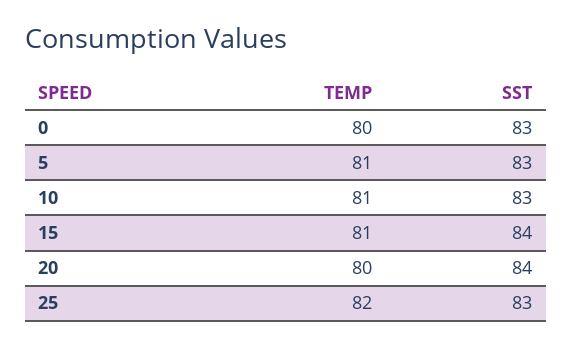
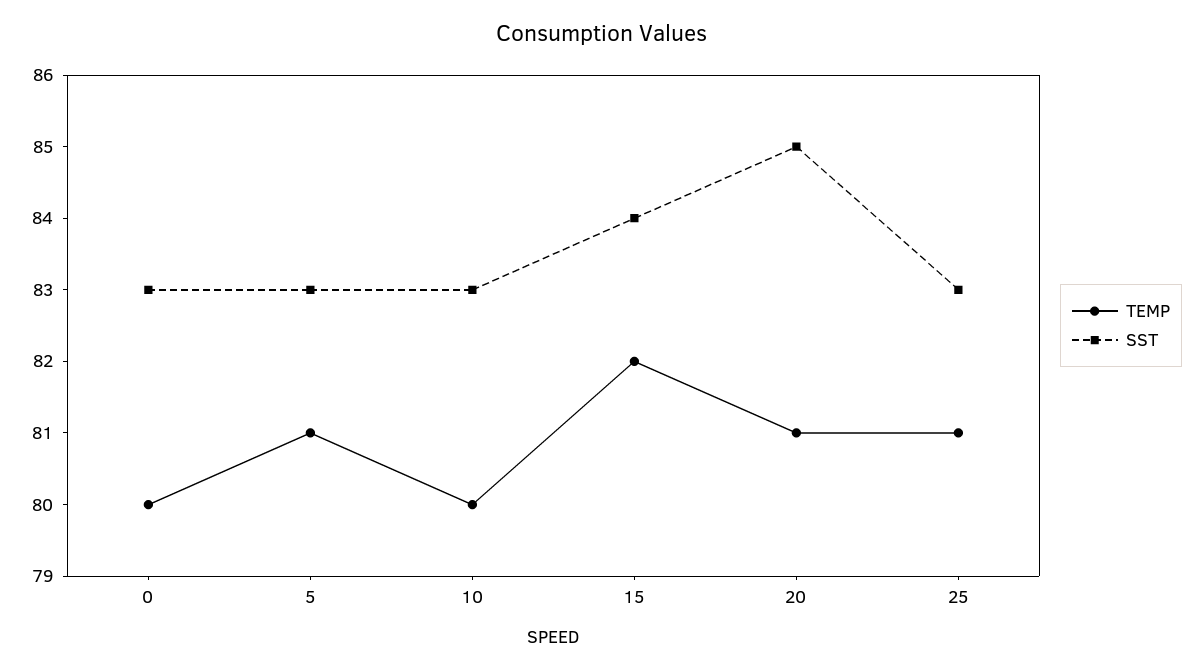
  {
    "TEMP": {
      "0": 80,
      "5": 81,
-     "10": 81,
+     "10": 80,
-     "15": 81,
+     "15": 82,
-     "20": 80,
+     "20": 81,
-     "25": 82
+     "25": 81
    },
    "SST": {
      "0": 83,
      "5": 83,
      "10": 83,
      "15": 84,
-     "20": 84,
+     "20": 85,
      "25": 83
    }
  }

